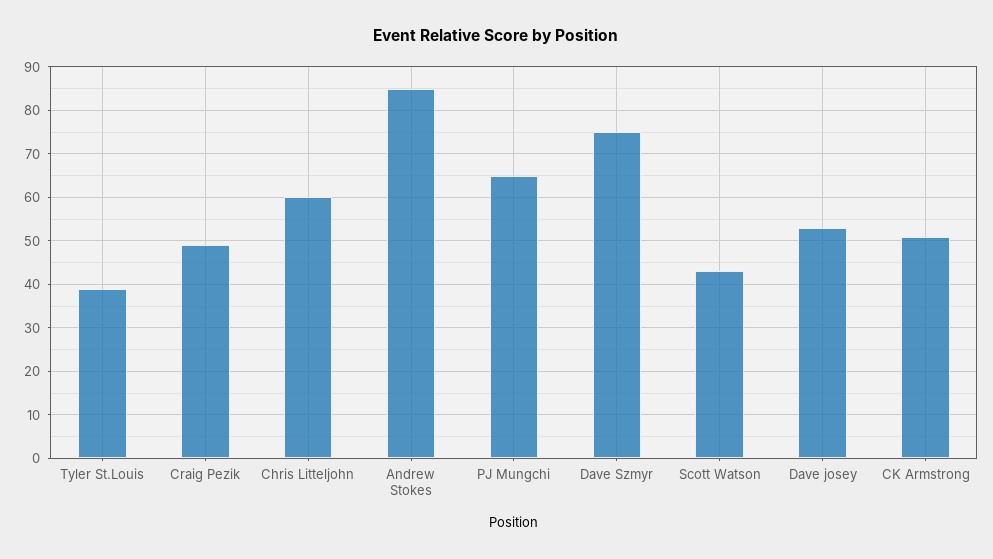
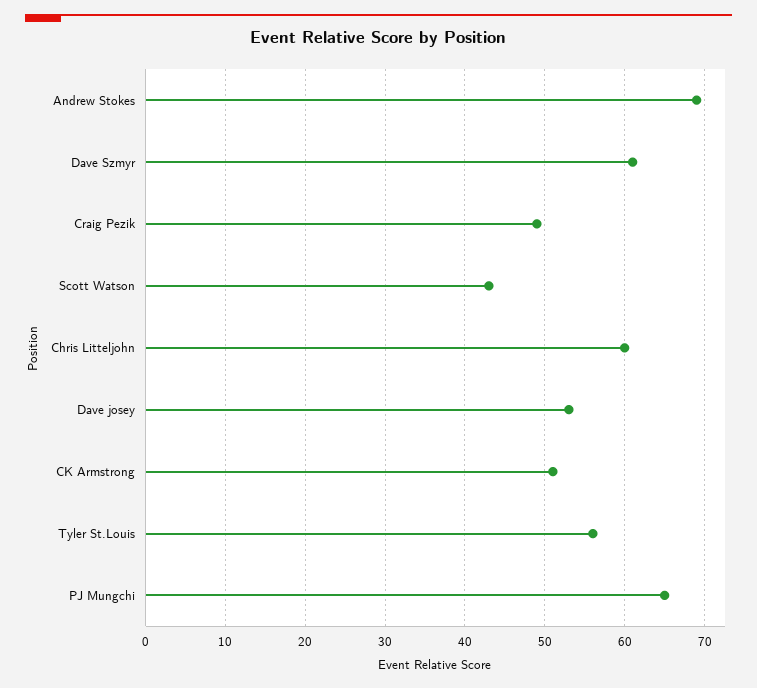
  {
-   "Tyler St.Louis": 40,
+   "Tyler St.Louis": 56,
    "Craig Pezik": 49,
    "Chris Litteljohn": 60,
-   "Andrew Stokes": 85,
+   "Andrew Stokes": 69,
    "PJ Mungchi": 65,
-   "Dave Szmyr": 75,
+   "Dave Szmyr": 61,
    "Scott Watson": 43,
    "Dave josey": 53,
    "CK Armstrong": 51
  }

